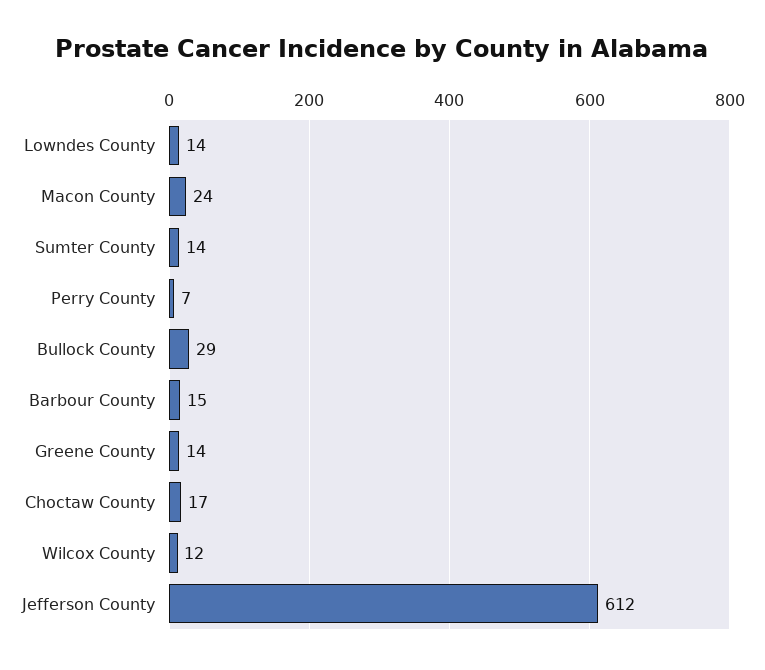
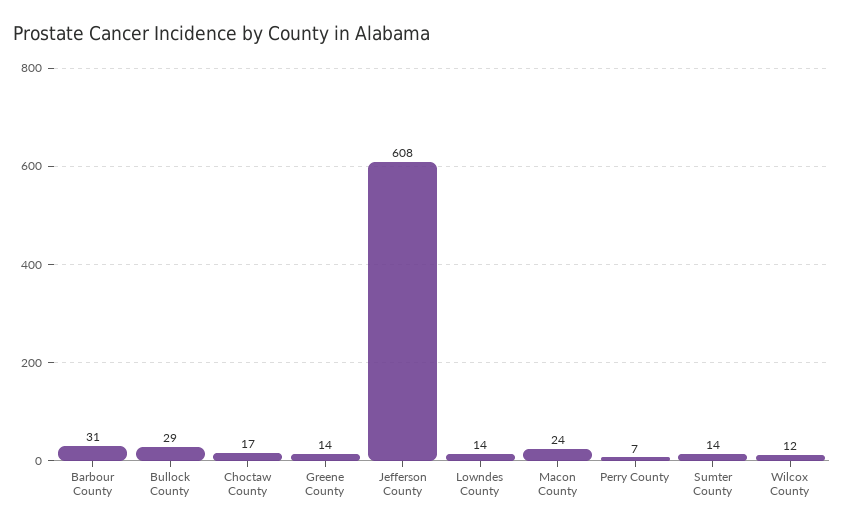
  {
    "Lowndes County": 14,
    "Macon County": 24,
    "Sumter County": 14,
    "Perry County": 7,
    "Bullock County": 29,
-   "Barbour County": 15,
+   "Barbour County": 31,
    "Greene County": 14,
    "Choctaw County": 17,
    "Wilcox County": 12,
-   "Jefferson County": 612
+   "Jefferson County": 608
  }

